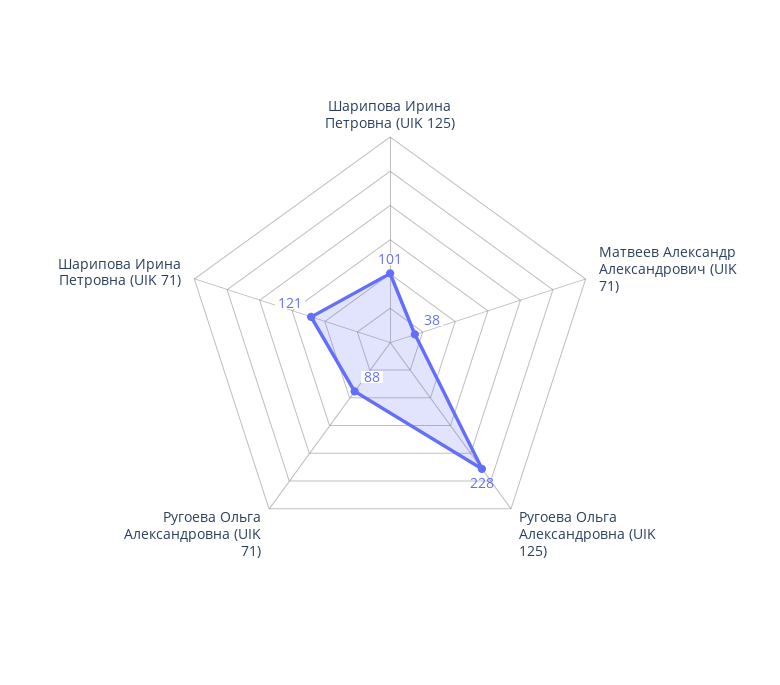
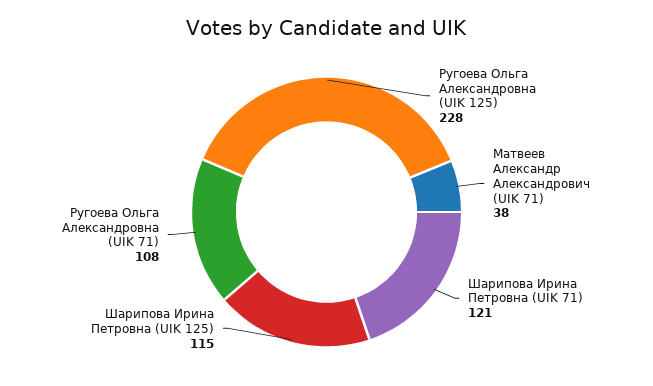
  {
-   "Шарипова Ирина Петровна (UIK 125)": 101,
+   "Шарипова Ирина Петровна (UIK 125)": 115,
    "Матвеев Александр Александрович (UIK 71)": 38,
    "Ругоева Ольга Александровна (UIK 125)": 228,
-   "Ругоева Ольга Александровна (UIK 71)": 88,
+   "Ругоева Ольга Александровна (UIK 71)": 108,
    "Шарипова Ирина Петровна (UIK 71)": 121
  }

